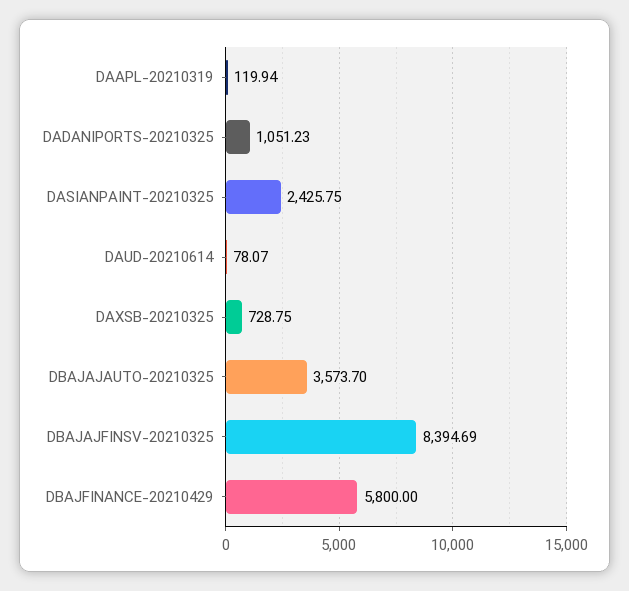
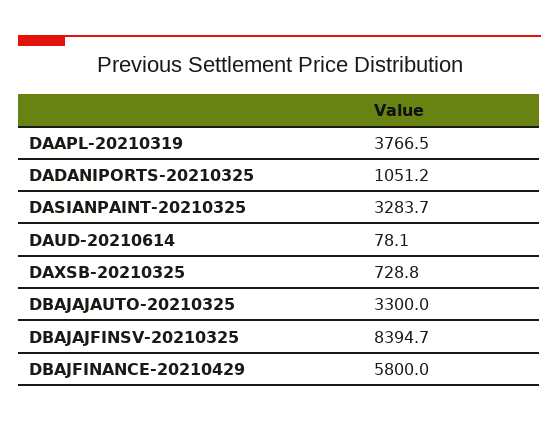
  {
-   "DAAPL-20210319": 119.94,
+   "DAAPL-20210319": 3766.5,
    "DADANIPORTS-20210325": 1051.23,
-   "DASIANPAINT-20210325": 2425.75,
+   "DASIANPAINT-20210325": 3283.7,
    "DAUD-20210614": 78.07,
    "DAXSB-20210325": 728.75,
-   "DBAJAJAUTO-20210325": 3573.7,
+   "DBAJAJAUTO-20210325": 3300,
    "DBAJAJFINSV-20210325": 8394.69,
    "DBAJFINANCE-20210429": 5800
  }

